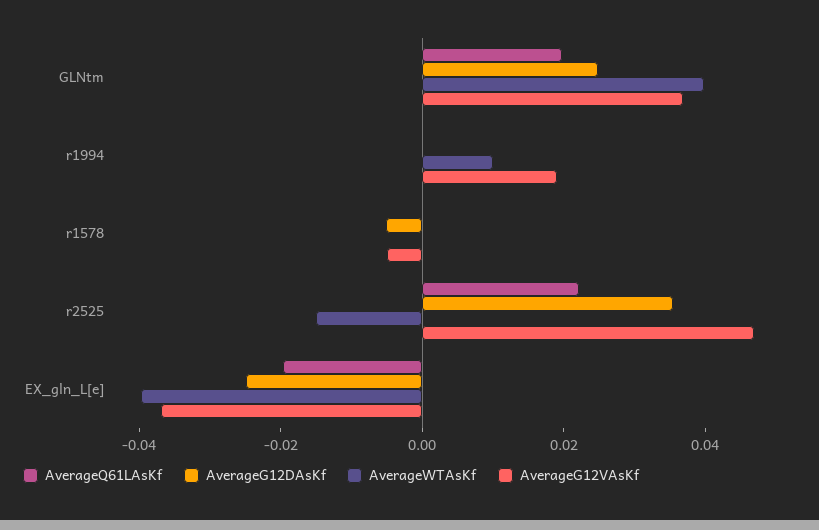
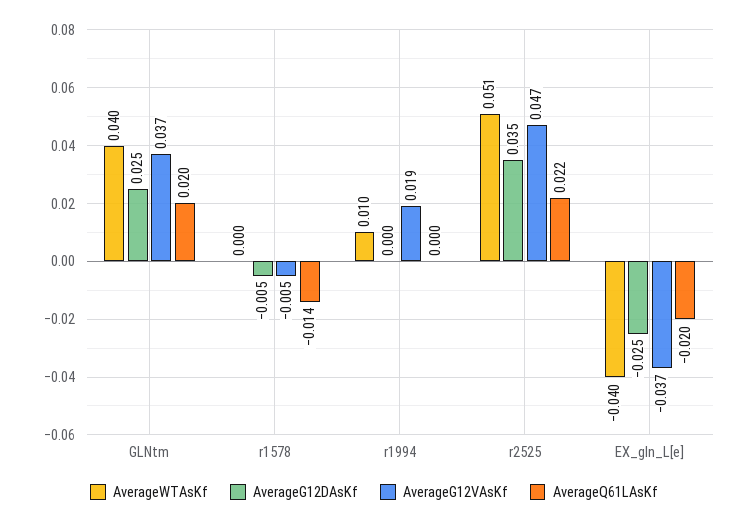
  {
    "AverageQ61LAsKf": {
      "GLNtm": 0.02,
      "r1994": 0,
-     "r1578": 0,
+     "r1578": -0.014,
      "r2525": 0.022,
      "EX_gln_L[e]": -0.02
    },
    "AverageG12DAsKf": {
      "GLNtm": 0.025,
      "r1994": 0,
      "r1578": -0.005,
      "r2525": 0.035,
      "EX_gln_L[e]": -0.025
    },
    "AverageWTAsKf": {
      "GLNtm": 0.04,
      "r1994": 0.01,
      "r1578": 0,
-     "r2525": -0.015,
+     "r2525": 0.051,
      "EX_gln_L[e]": -0.04
    },
    "AverageG12VAsKf": {
      "GLNtm": 0.037,
      "r1994": 0.019,
      "r1578": -0.005,
      "r2525": 0.047,
      "EX_gln_L[e]": -0.037
    }
  }

